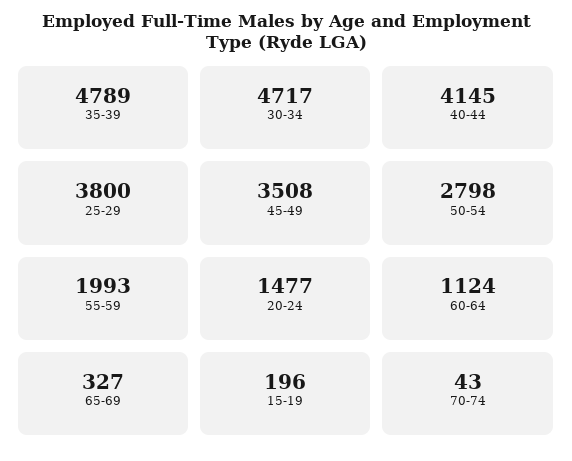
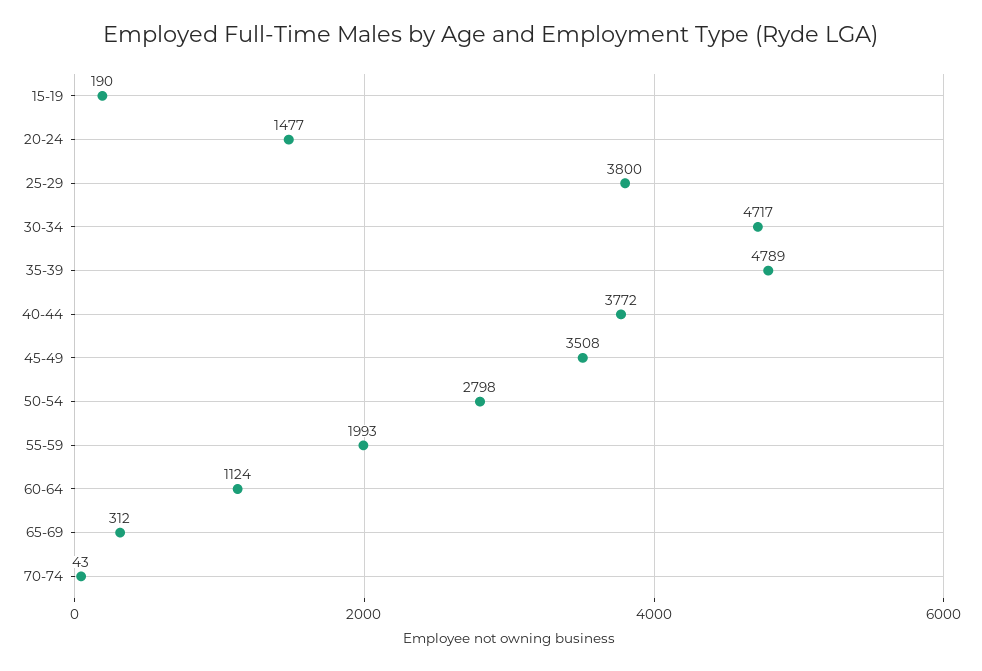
  {
    "35-39": 4789,
    "30-34": 4717,
-   "40-44": 4145,
+   "40-44": 3772,
    "25-29": 3800,
    "45-49": 3508,
    "50-54": 2798,
    "55-59": 1993,
    "20-24": 1477,
    "60-64": 1124,
-   "65-69": 327,
+   "65-69": 312,
-   "15-19": 196,
+   "15-19": 190,
    "70-74": 43
  }

